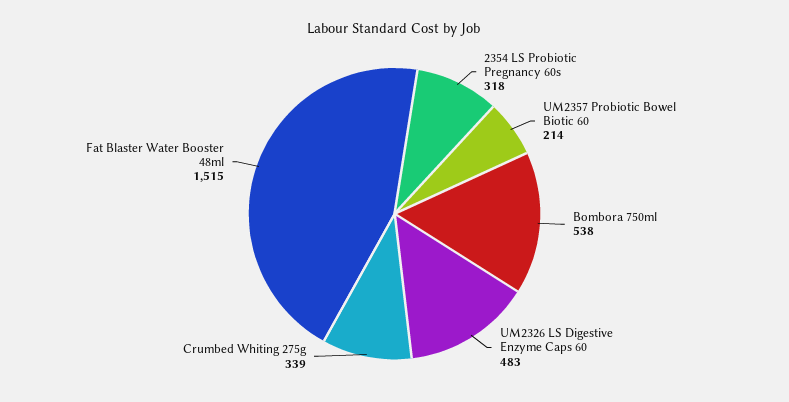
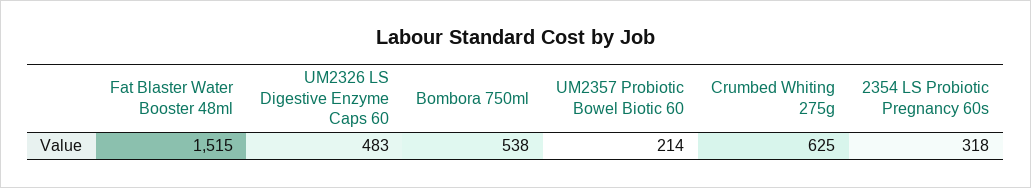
  {
    "2354 LS Probiotic Pregnancy 60s": 318,
    "UM2357 Probiotic Bowel Biotic 60": 214,
    "Bombora 750ml": 538,
    "UM2326 LS Digestive Enzyme Caps 60": 483,
-   "Crumbed Whiting 275g": 339,
+   "Crumbed Whiting 275g": 625,
    "Fat Blaster Water Booster 48ml": 1515
  }

